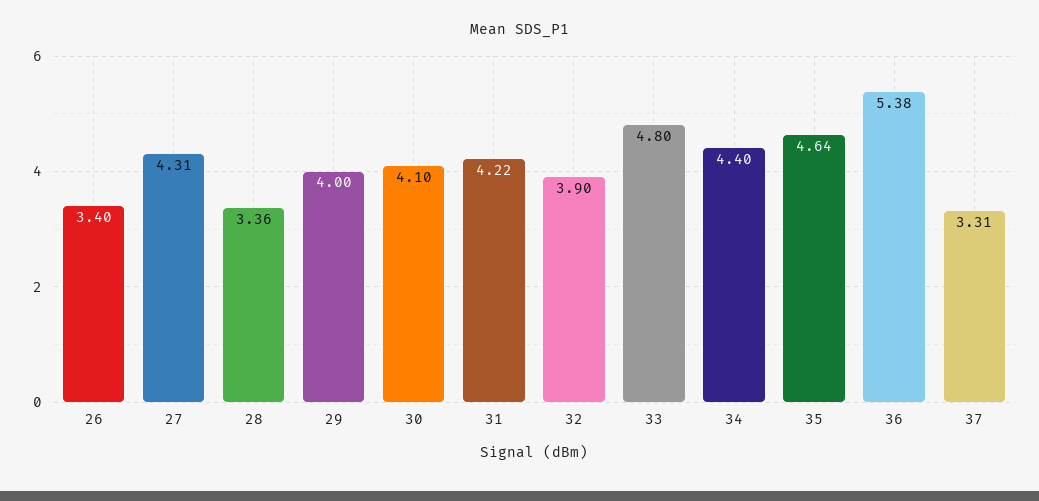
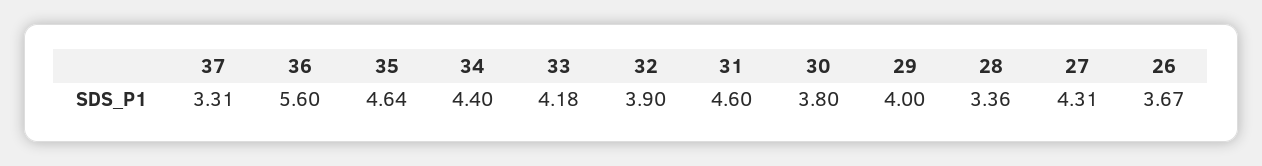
  {
-   "26": 3.4,
+   "26": 3.67,
    "27": 4.31,
    "28": 3.36,
    "29": 4,
-   "30": 4.1,
+   "30": 3.8,
-   "31": 4.22,
+   "31": 4.6,
    "32": 3.9,
-   "33": 4.8,
+   "33": 4.18,
    "34": 4.4,
    "35": 4.64,
-   "36": 5.38,
+   "36": 5.6,
    "37": 3.31
  }

